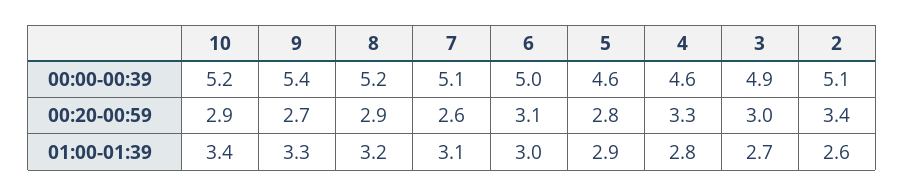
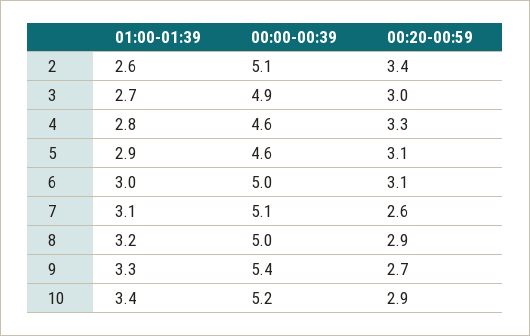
  {
    "10": {
      "00:00-00:39": 5.2,
      "00:20-00:59": 2.9,
      "01:00-01:39": 3.4
    },
    "9": {
      "00:00-00:39": 5.4,
      "00:20-00:59": 2.7,
      "01:00-01:39": 3.3
    },
    "8": {
-     "00:00-00:39": 5.2,
+     "00:00-00:39": 5,
      "00:20-00:59": 2.9,
      "01:00-01:39": 3.2
    },
    "7": {
      "00:00-00:39": 5.1,
      "00:20-00:59": 2.6,
      "01:00-01:39": 3.1
    },
    "6": {
      "00:00-00:39": 5,
      "00:20-00:59": 3.1,
      "01:00-01:39": 3
    },
    "5": {
      "00:00-00:39": 4.6,
-     "00:20-00:59": 2.8,
+     "00:20-00:59": 3.1,
      "01:00-01:39": 2.9
    },
    "4": {
      "00:00-00:39": 4.6,
      "00:20-00:59": 3.3,
      "01:00-01:39": 2.8
    },
    "3": {
      "00:00-00:39": 4.9,
      "00:20-00:59": 3,
      "01:00-01:39": 2.7
    },
    "2": {
      "00:00-00:39": 5.1,
      "00:20-00:59": 3.4,
      "01:00-01:39": 2.6
    }
  }

